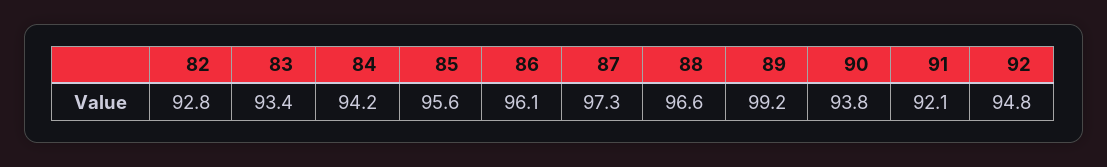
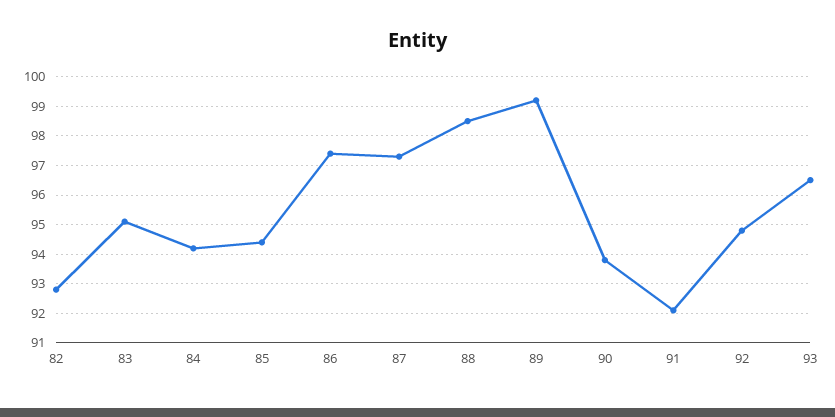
  {
    "82": 92.8,
-   "83": 93.4,
+   "83": 95,
    "84": 94.2,
-   "85": 95.6,
+   "85": 94.5,
-   "86": 96.1,
+   "86": 97.5,
    "87": 97.3,
-   "88": 96.6,
+   "88": 98.5,
    "89": 99.2,
    "90": 93.8,
    "91": 92.1,
-   "92": 94.8
+   "92": 94.8,
+   "93": 96.5
  }

